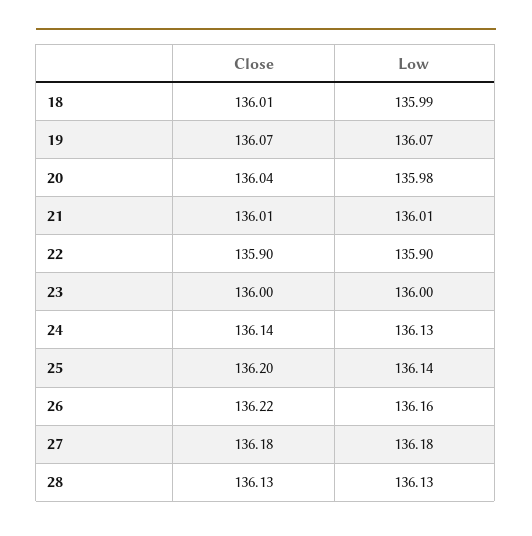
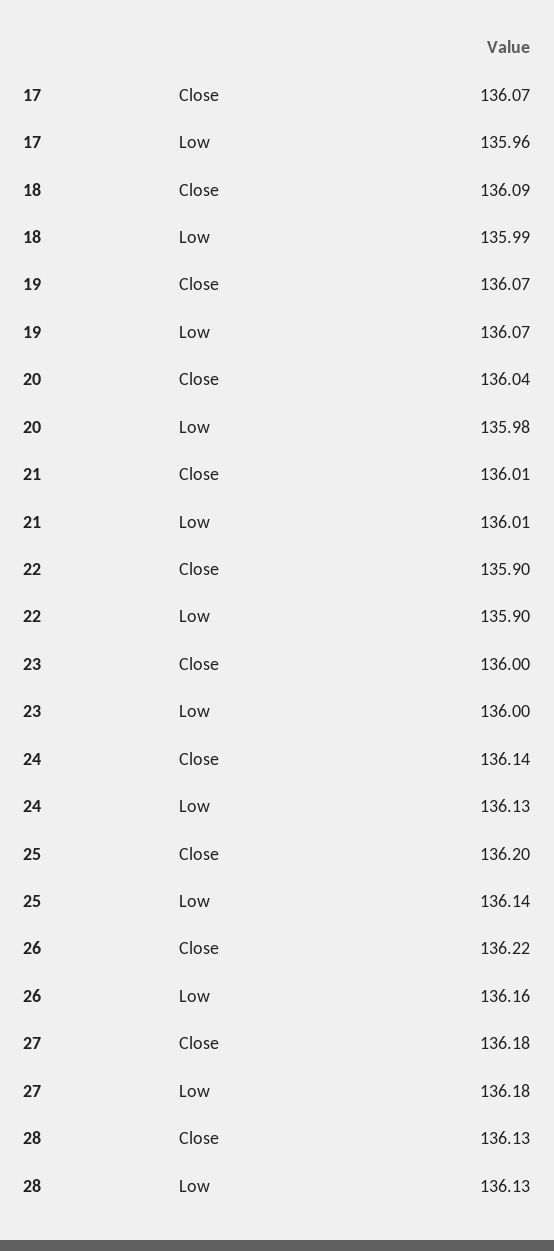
  {
    "Close": {
-     "18": 136.01,
+     "18": 136.09,
      "19": 136.07,
      "20": 136.04,
      "21": 136.01,
      "22": 135.9,
      "23": 136,
      "24": 136.14,
      "25": 136.2,
      "26": 136.22,
      "27": 136.18,
-     "28": 136.13
+     "28": 136.13,
+     "17": 136.07
    },
    "Low": {
      "18": 135.99,
      "19": 136.07,
      "20": 135.98,
      "21": 136.01,
      "22": 135.9,
      "23": 136,
      "24": 136.13,
      "25": 136.14,
      "26": 136.16,
      "27": 136.18,
-     "28": 136.13
+     "28": 136.13,
+     "17": 135.96
    }
  }

